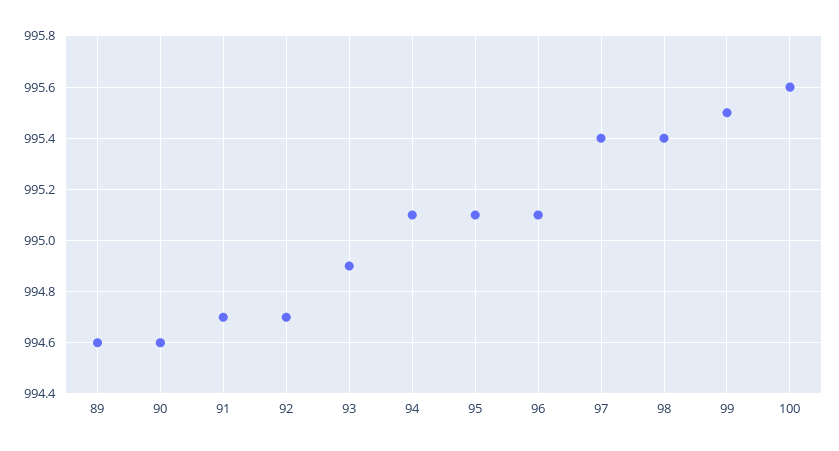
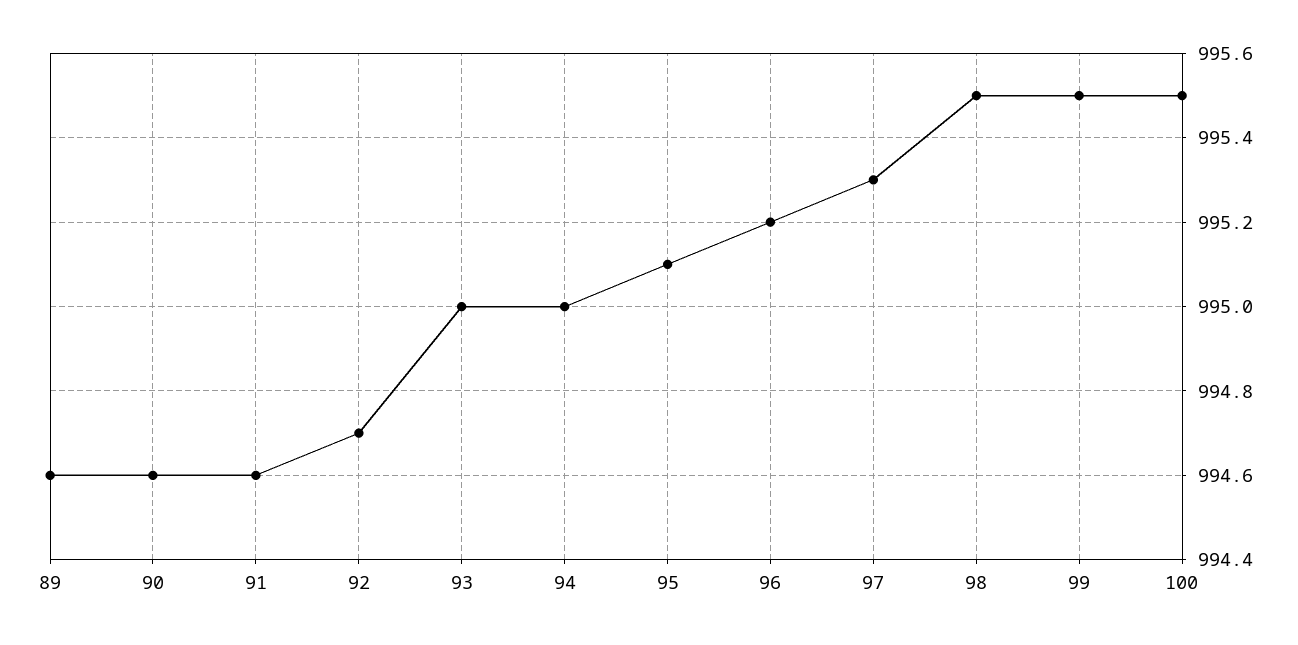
  {
    "89": 994.6,
    "90": 994.6,
-   "91": 994.7,
+   "91": 994.6,
    "92": 994.7,
-   "93": 994.9,
+   "93": 995,
-   "94": 995.1,
+   "94": 995,
    "95": 995.1,
-   "96": 995.1,
+   "96": 995.2,
-   "97": 995.4,
+   "97": 995.3,
-   "98": 995.4,
+   "98": 995.5,
    "99": 995.5,
-   "100": 995.6
+   "100": 995.5
  }

